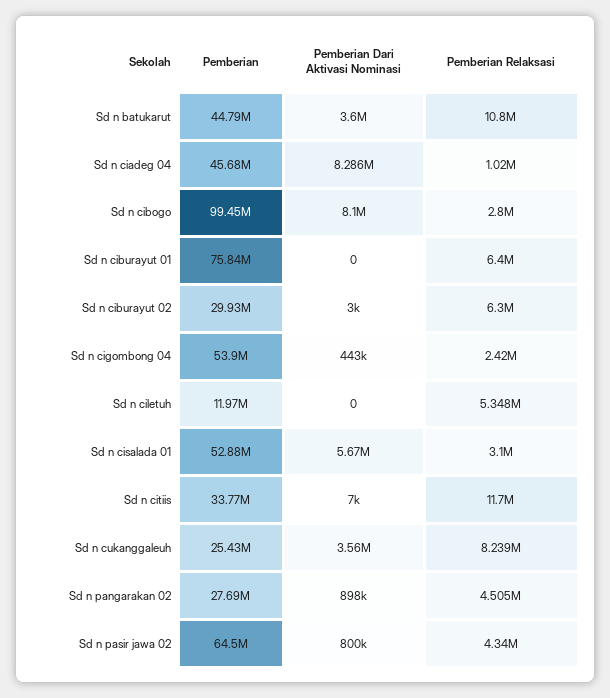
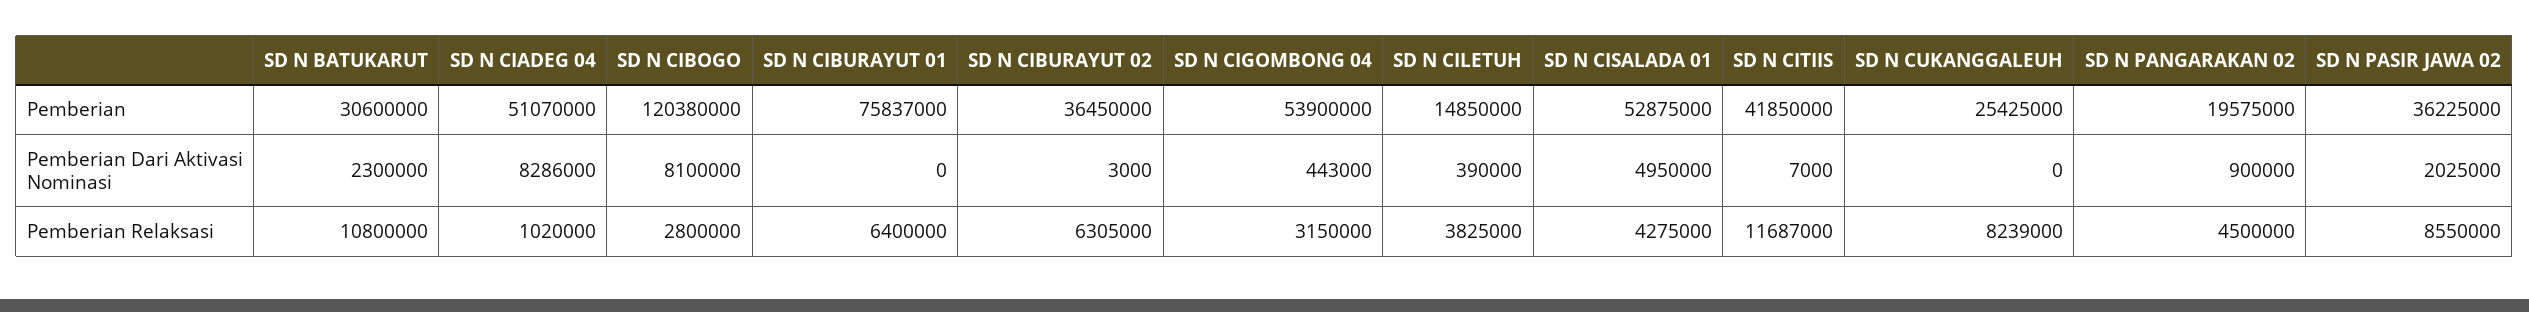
  {
    "Pemberian": {
-     "Sd n batukarut": 44790000,
+     "Sd n batukarut": 30600000,
-     "Sd n ciadeg 04": 45680000,
+     "Sd n ciadeg 04": 51070000,
-     "Sd n cibogo": 99450000,
+     "Sd n cibogo": 120380000,
      "Sd n ciburayut 01": 75837000,
-     "Sd n ciburayut 02": 29930000,
+     "Sd n ciburayut 02": 36450000,
      "Sd n cigombong 04": 53900000,
-     "Sd n ciletuh": 11970000,
+     "Sd n ciletuh": 14850000,
      "Sd n cisalada 01": 52875000,
-     "Sd n citiis": 33770000,
+     "Sd n citiis": 41850000,
      "Sd n cukanggaleuh": 25425000,
-     "Sd n pangarakan 02": 27690000,
+     "Sd n pangarakan 02": 19575000,
-     "Sd n pasir jawa 02": 64500000
+     "Sd n pasir jawa 02": 36225000
    },
    "Pemberian Dari Aktivasi Nominasi": {
-     "Sd n batukarut": 3600000,
+     "Sd n batukarut": 2300000,
      "Sd n ciadeg 04": 8286000,
      "Sd n cibogo": 8100000,
      "Sd n ciburayut 01": 0,
      "Sd n ciburayut 02": 3000,
      "Sd n cigombong 04": 443000,
-     "Sd n ciletuh": 0,
+     "Sd n ciletuh": 390000,
-     "Sd n cisalada 01": 5670000,
+     "Sd n cisalada 01": 4950000,
      "Sd n citiis": 7000,
-     "Sd n cukanggaleuh": 3560000,
+     "Sd n cukanggaleuh": 0,
-     "Sd n pangarakan 02": 898000,
+     "Sd n pangarakan 02": 900000,
-     "Sd n pasir jawa 02": 800000
+     "Sd n pasir jawa 02": 2025000
    },
    "Pemberian Relaksasi": {
      "Sd n batukarut": 10800000,
      "Sd n ciadeg 04": 1020000,
      "Sd n cibogo": 2800000,
      "Sd n ciburayut 01": 6400000,
-     "Sd n ciburayut 02": 6300000,
+     "Sd n ciburayut 02": 6305000,
-     "Sd n cigombong 04": 2420000,
+     "Sd n cigombong 04": 3150000,
-     "Sd n ciletuh": 5348000,
+     "Sd n ciletuh": 3825000,
-     "Sd n cisalada 01": 3100000,
+     "Sd n cisalada 01": 4275000,
-     "Sd n citiis": 11700000,
+     "Sd n citiis": 11687000,
      "Sd n cukanggaleuh": 8239000,
-     "Sd n pangarakan 02": 4505000,
+     "Sd n pangarakan 02": 4500000,
-     "Sd n pasir jawa 02": 4340000
+     "Sd n pasir jawa 02": 8550000
    }
  }

